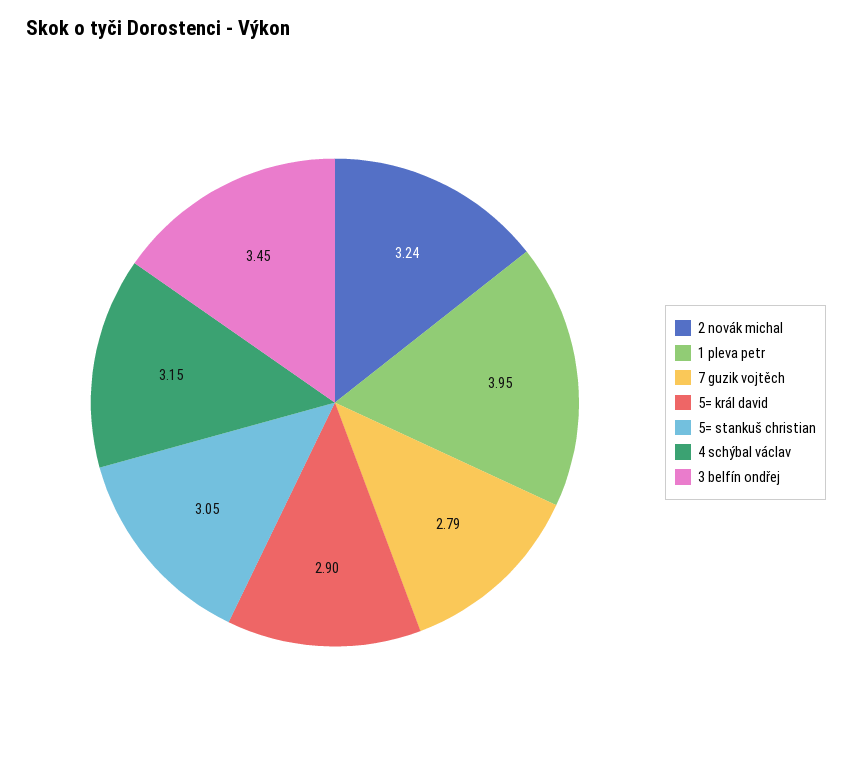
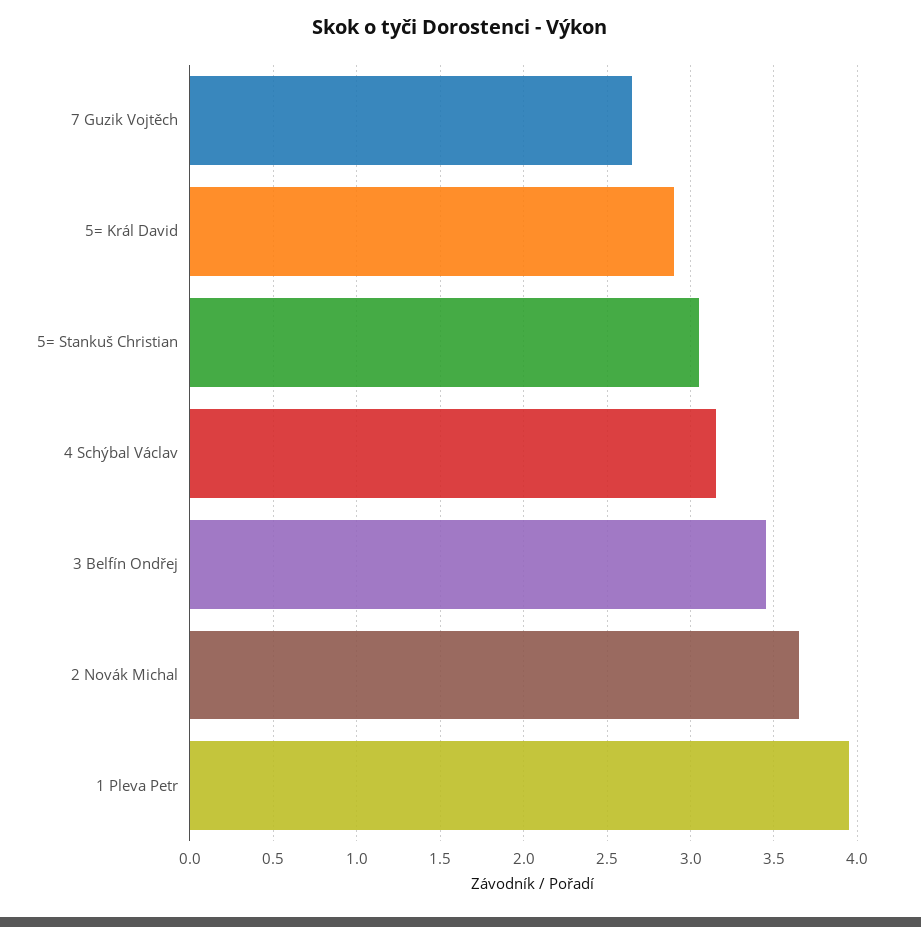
  {
-   "2 novák michal": 3.24,
+   "2 novák michal": 3.65,
    "1 pleva petr": 3.95,
-   "7 guzik vojtěch": 2.79,
+   "7 guzik vojtěch": 2.65,
    "5= král david": 2.9,
    "5= stankuš christian": 3.05,
    "4 schýbal václav": 3.15,
    "3 belfín ondřej": 3.45
  }

